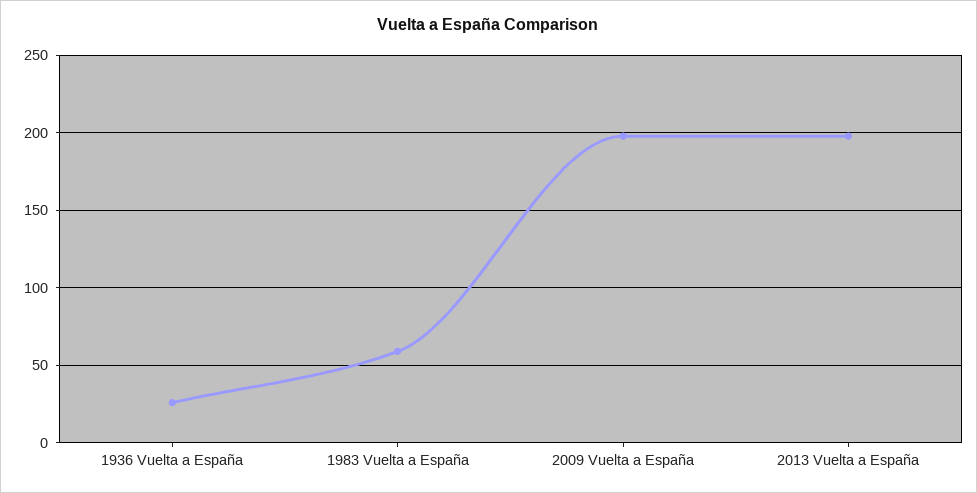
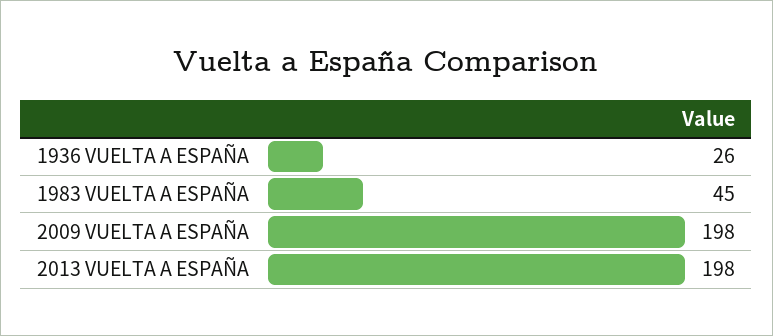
  {
    "1936 Vuelta a España": 26,
-   "1983 Vuelta a España": 60,
+   "1983 Vuelta a España": 45,
    "2009 Vuelta a España": 198,
    "2013 Vuelta a España": 198
  }

